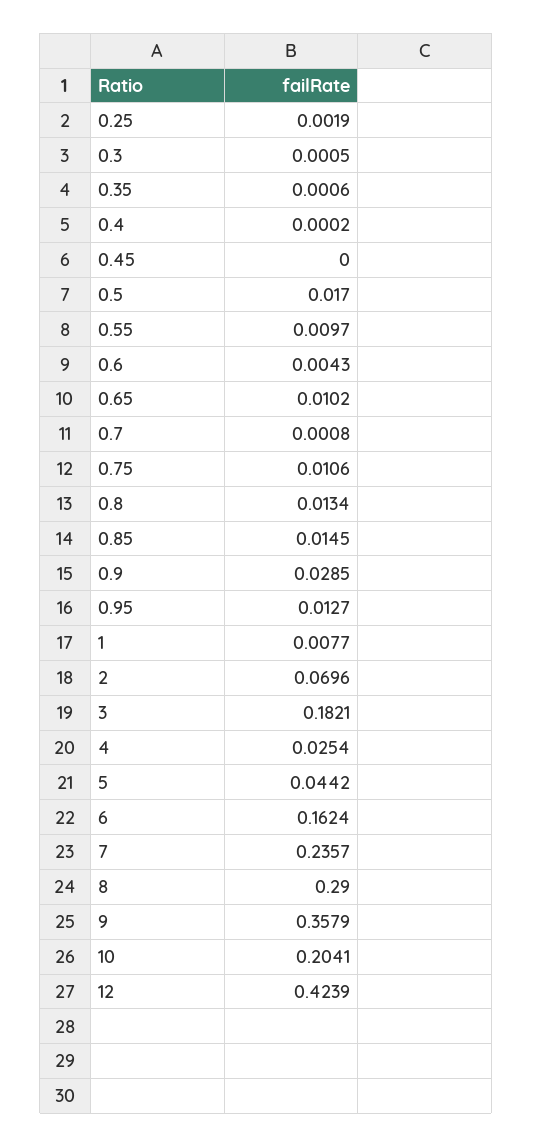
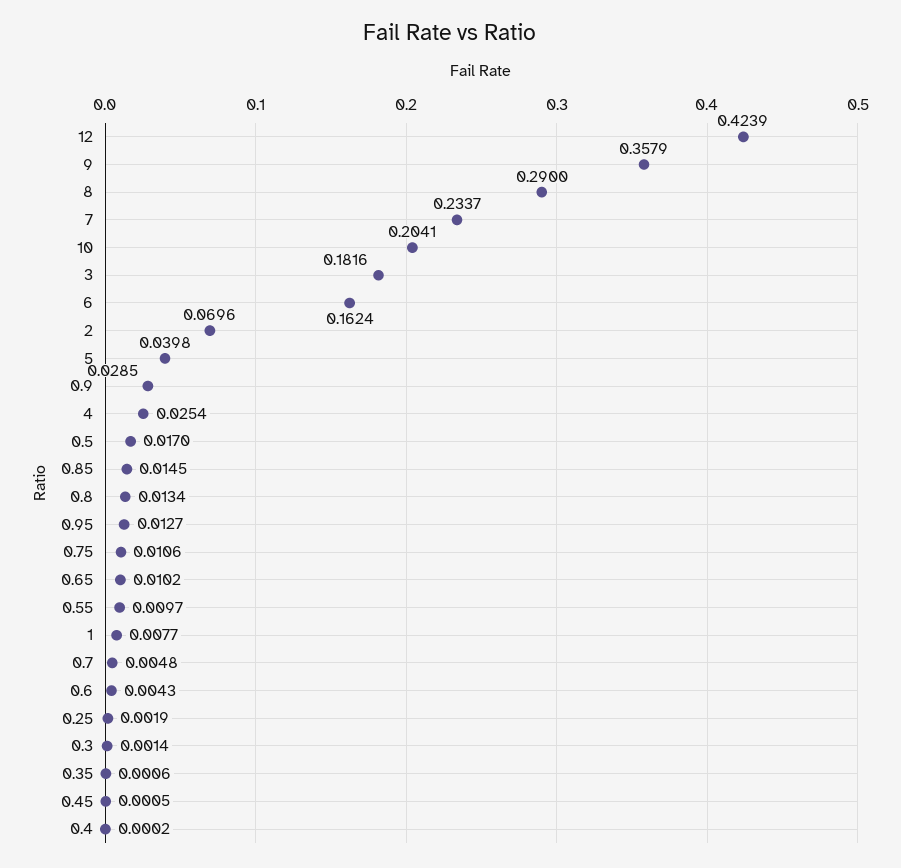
  {
    "0.25": 0.0019,
-   "0.3": 0.0005,
+   "0.3": 0.0014,
    "0.35": 0.0006,
    "0.4": 0.0002,
-   "0.45": 0,
+   "0.45": 0.0005,
    "0.5": 0.017,
    "0.55": 0.0097,
    "0.6": 0.0043,
    "0.65": 0.0102,
-   "0.7": 0.0008,
+   "0.7": 0.0048,
    "0.75": 0.0106,
    "0.8": 0.0134,
    "0.85": 0.0145,
    "0.9": 0.0285,
    "0.95": 0.0127,
    "1": 0.0077,
    "2": 0.0696,
-   "3": 0.1821,
+   "3": 0.1816,
    "4": 0.0254,
-   "5": 0.0442,
+   "5": 0.0398,
    "6": 0.1624,
-   "7": 0.2357,
+   "7": 0.2337,
    "8": 0.29,
    "9": 0.3579,
    "10": 0.2041,
    "12": 0.4239
  }

